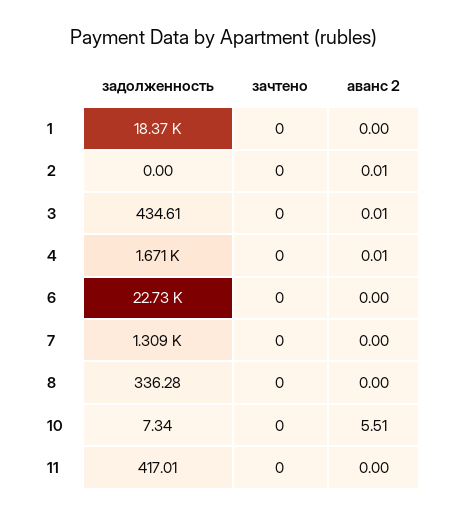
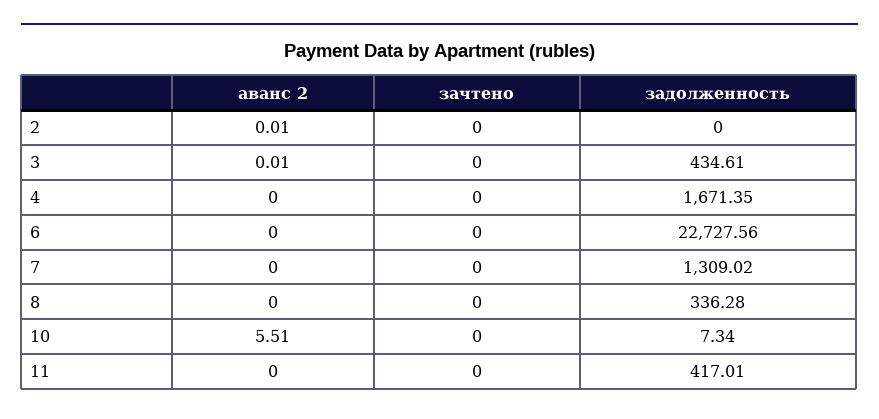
  {
    "задолженность": {
-     "1": 18370,
      "2": 0,
      "3": 434.61,
      "4": 1671.35,
      "6": 22727.56,
      "7": 1309.02,
      "8": 336.28,
      "10": 7.34,
      "11": 417.01
    },
    "зачтено": {
-     "1": 0,
      "2": 0,
      "3": 0,
      "4": 0,
      "6": 0,
      "7": 0,
      "8": 0,
      "10": 0,
      "11": 0
    },
    "аванс 2": {
-     "1": 0,
      "2": 0.01,
      "3": 0.01,
-     "4": 0.01,
+     "4": 0,
      "6": 0,
      "7": 0,
      "8": 0,
      "10": 5.51,
      "11": 0
    }
  }

